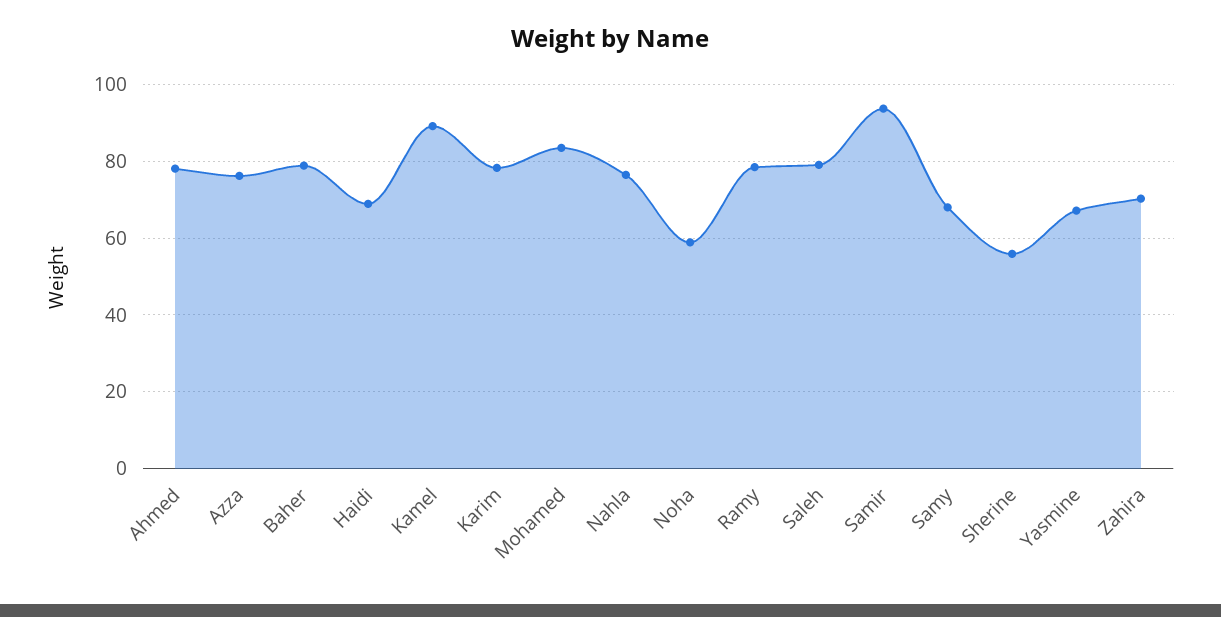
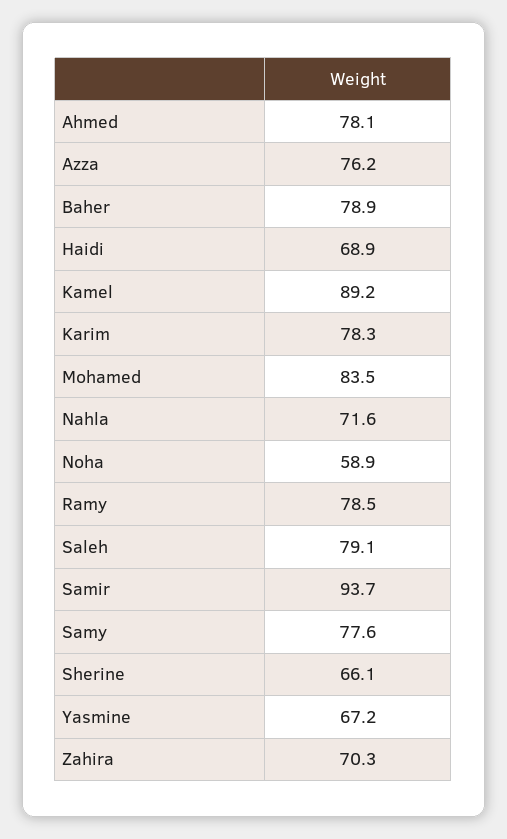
  {
    "Ahmed": 78.1,
    "Azza": 76.2,
    "Baher": 78.9,
    "Haidi": 68.9,
    "Kamel": 89.2,
    "Karim": 78.3,
    "Mohamed": 83.5,
-   "Nahla": 76,
+   "Nahla": 71.6,
    "Noha": 58.9,
    "Ramy": 78.5,
    "Saleh": 79.1,
    "Samir": 93.7,
-   "Samy": 68,
+   "Samy": 77.6,
-   "Sherine": 56,
+   "Sherine": 66.1,
    "Yasmine": 67.2,
    "Zahira": 70.3
  }

